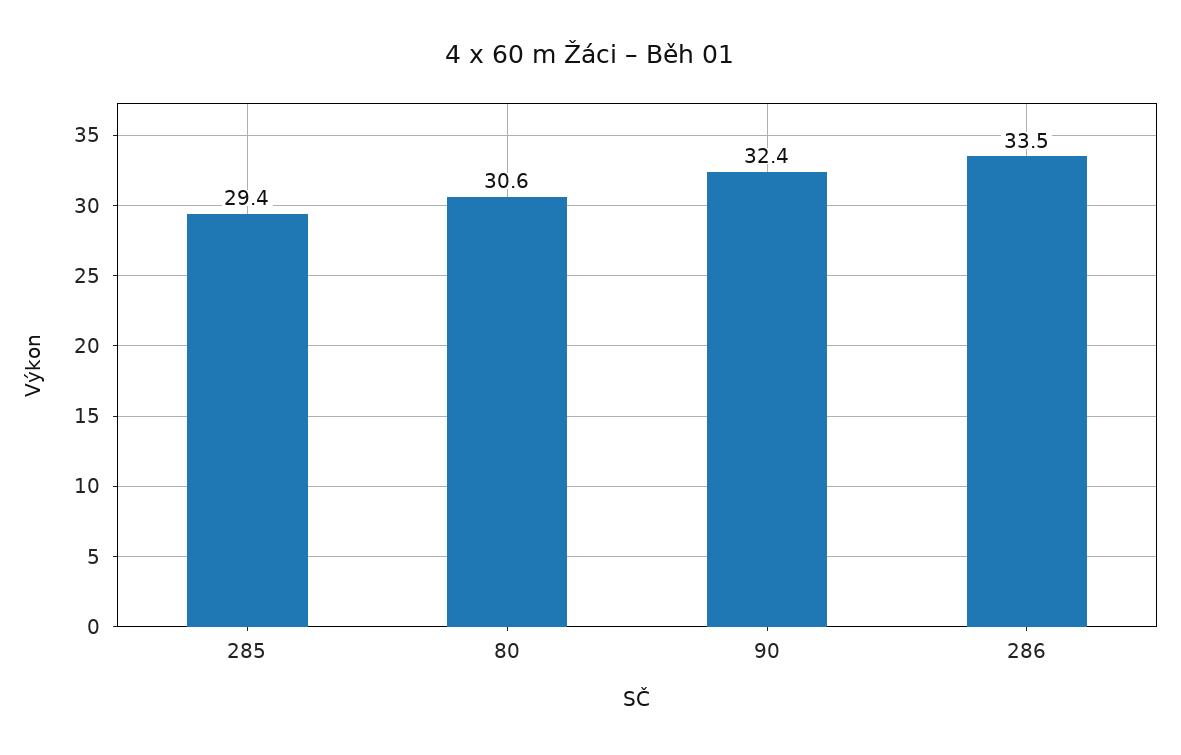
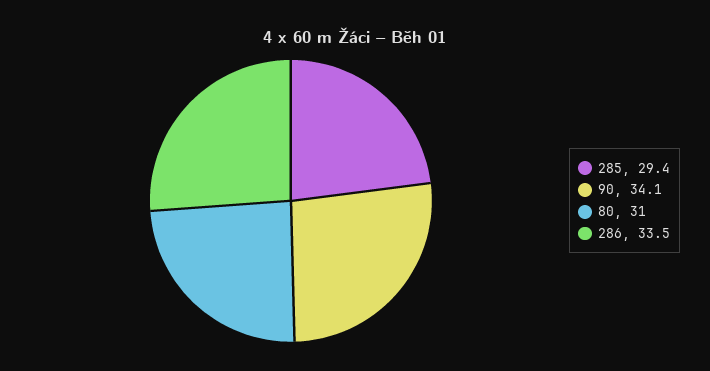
  {
    "285": 29.4,
-   "80": 30.6,
+   "80": 31,
-   "90": 32.4,
+   "90": 34.1,
    "286": 33.5
  }

